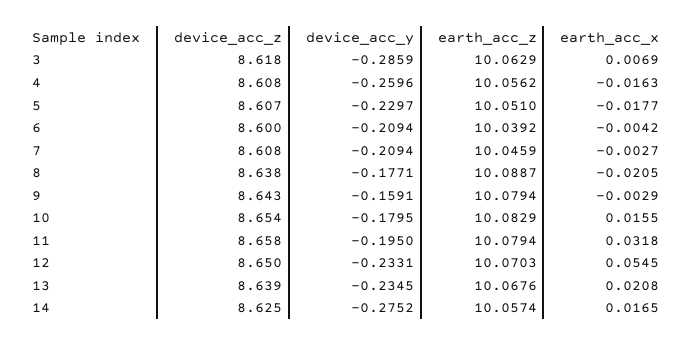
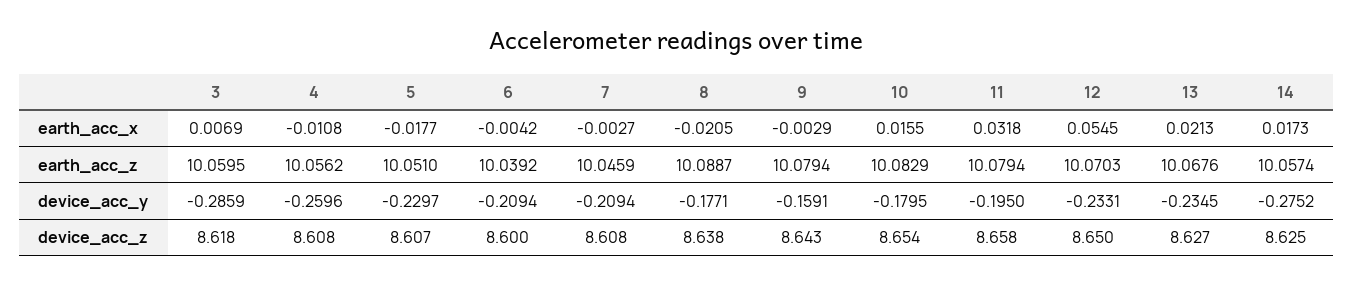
  {
    "device_acc_z": {
      "3": 8.618,
      "4": 8.608,
      "5": 8.607,
      "6": 8.6,
      "7": 8.608,
      "8": 8.638,
      "9": 8.643,
      "10": 8.654,
      "11": 8.658,
      "12": 8.65,
-     "13": 8.639,
+     "13": 8.627,
      "14": 8.625
    },
    "device_acc_y": {
      "3": -0.2859,
      "4": -0.2596,
      "5": -0.2297,
      "6": -0.2094,
      "7": -0.2094,
      "8": -0.1771,
      "9": -0.1591,
      "10": -0.1795,
      "11": -0.195,
      "12": -0.2331,
      "13": -0.2345,
      "14": -0.2752
    },
    "earth_acc_z": {
-     "3": 10.0629,
+     "3": 10.0595,
      "4": 10.0562,
      "5": 10.051,
      "6": 10.0392,
      "7": 10.0459,
      "8": 10.0887,
      "9": 10.0794,
      "10": 10.0829,
      "11": 10.0794,
      "12": 10.0703,
      "13": 10.0676,
      "14": 10.0574
    },
    "earth_acc_x": {
      "3": 0.0069,
-     "4": -0.0163,
+     "4": -0.0108,
      "5": -0.0177,
      "6": -0.0042,
      "7": -0.0027,
      "8": -0.0205,
      "9": -0.0029,
      "10": 0.0155,
      "11": 0.0318,
      "12": 0.0545,
-     "13": 0.0208,
+     "13": 0.0213,
-     "14": 0.0165
+     "14": 0.0173
    }
  }

